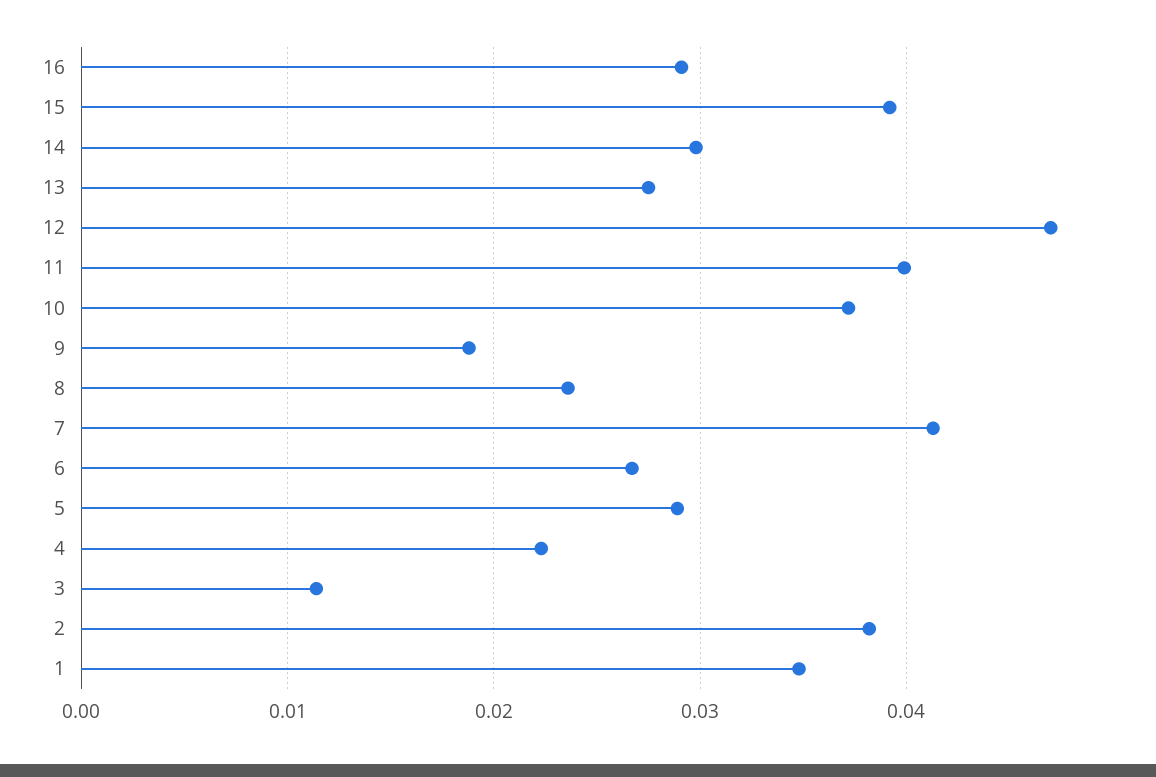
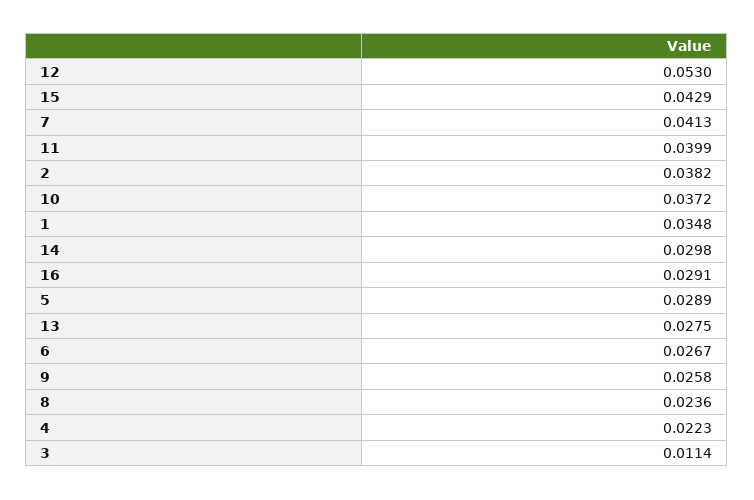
  {
    "16": 0.0291,
-   "15": 0.039,
+   "15": 0.0429,
    "14": 0.0298,
    "13": 0.0275,
-   "12": 0.047,
+   "12": 0.053,
    "11": 0.0399,
    "10": 0.0372,
-   "9": 0.019,
+   "9": 0.0258,
    "8": 0.0236,
    "7": 0.0413,
    "6": 0.0267,
    "5": 0.0289,
    "4": 0.0223,
    "3": 0.0114,
    "2": 0.0382,
    "1": 0.0348
  }

